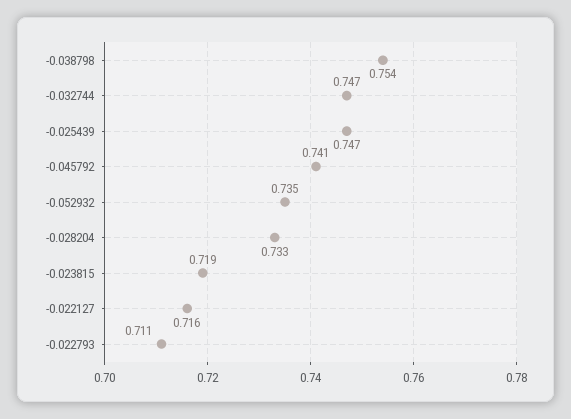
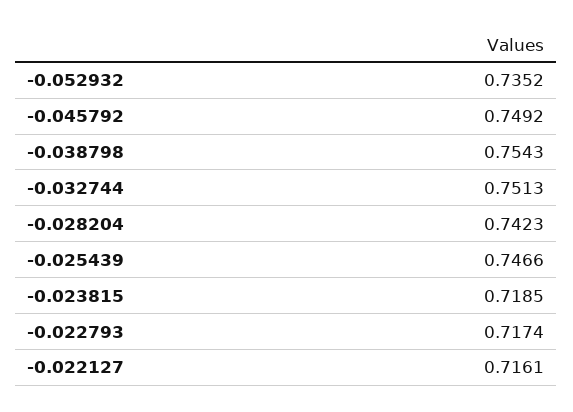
  {
    "-0.038798": 0.7543,
-   "-0.032744": 0.747,
+   "-0.032744": 0.7513,
    "-0.025439": 0.7466,
-   "-0.045792": 0.741,
+   "-0.045792": 0.7492,
    "-0.052932": 0.7352,
-   "-0.028204": 0.733,
+   "-0.028204": 0.7423,
    "-0.023815": 0.7185,
    "-0.022127": 0.7161,
-   "-0.022793": 0.711
+   "-0.022793": 0.7174
  }

